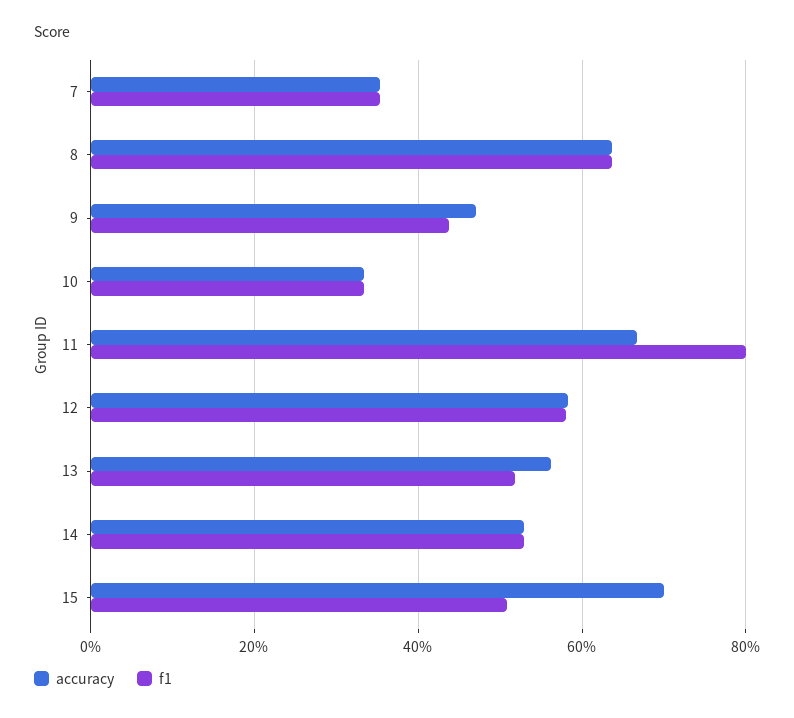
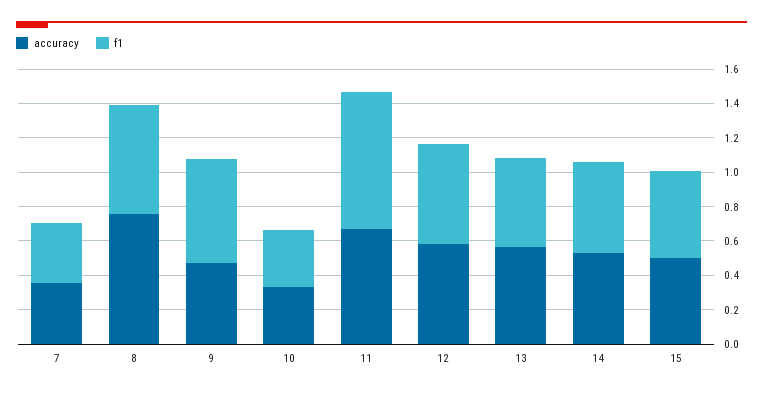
  {
    "accuracy": {
      "7": 0.36,
-     "8": 0.64,
+     "8": 0.75,
      "9": 0.48,
      "10": 0.34,
      "11": 0.66,
      "12": 0.58,
      "13": 0.56,
      "14": 0.52,
-     "15": 0.7
+     "15": 0.5
    },
    "f1": {
      "7": 0.36,
      "8": 0.64,
-     "9": 0.44,
+     "9": 0.6,
      "10": 0.34,
      "11": 0.8,
      "12": 0.58,
      "13": 0.52,
      "14": 0.52,
      "15": 0.5
    }
  }

